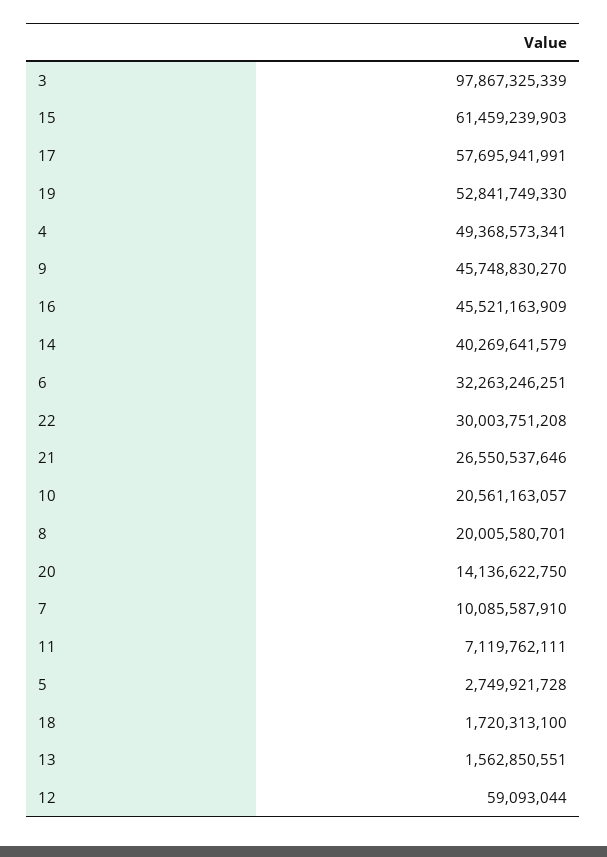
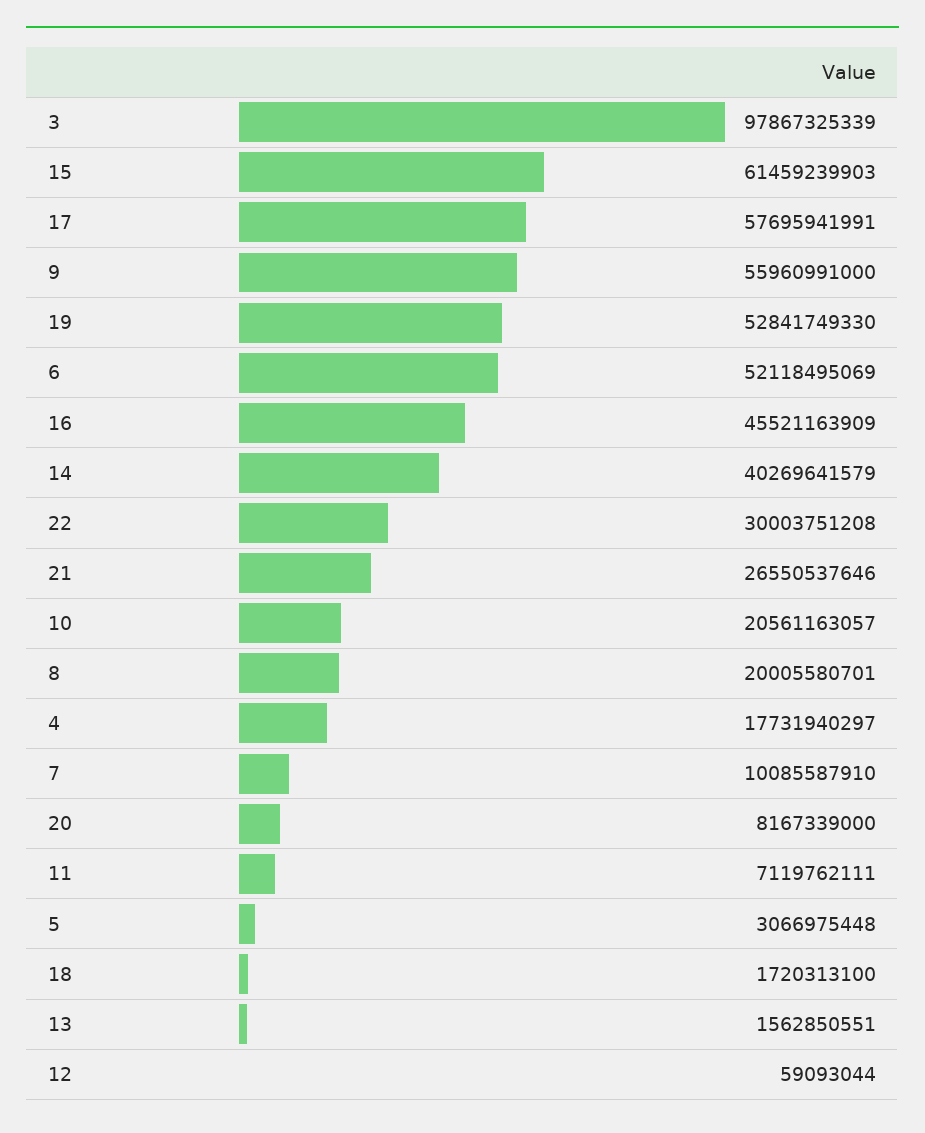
  {
    "3": 97867325339,
    "15": 61459239903,
    "17": 57695941991,
    "19": 52841749330,
-   "4": 49368573341,
+   "4": 17731940297,
-   "9": 45748830270,
+   "9": 55960991000,
    "16": 45521163909,
    "14": 40269641579,
-   "6": 32263246251,
+   "6": 52118495069,
    "22": 30003751208,
    "21": 26550537646,
    "10": 20561163057,
    "8": 20005580701,
-   "20": 14136622750,
+   "20": 8167339000,
    "7": 10085587910,
    "11": 7119762111,
-   "5": 2749921728,
+   "5": 3066975448,
    "18": 1720313100,
    "13": 1562850551,
    "12": 59093044
  }

